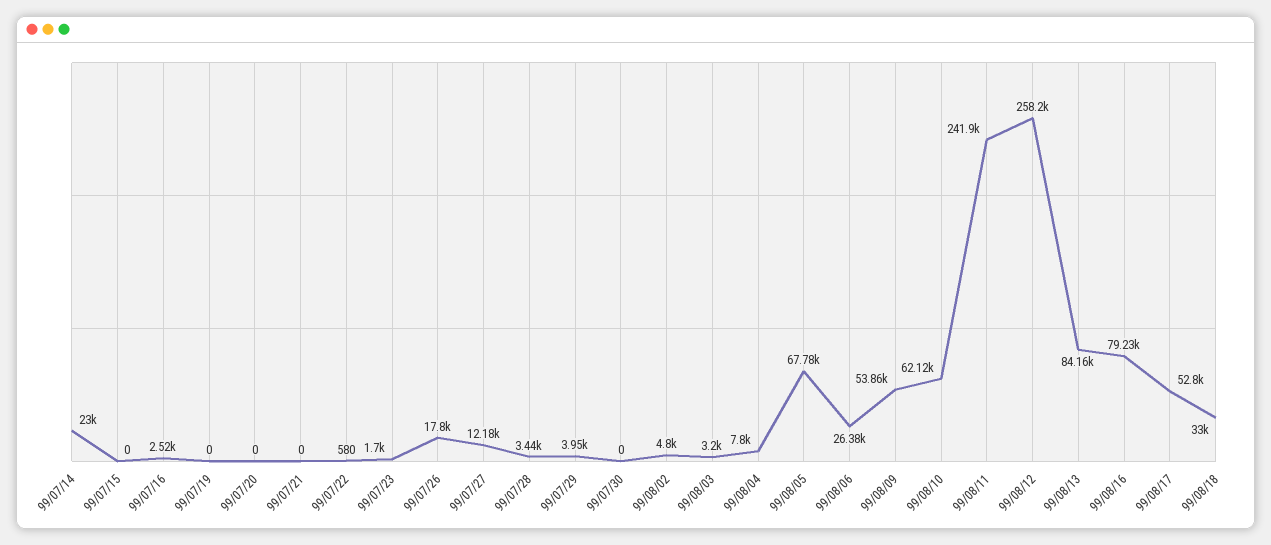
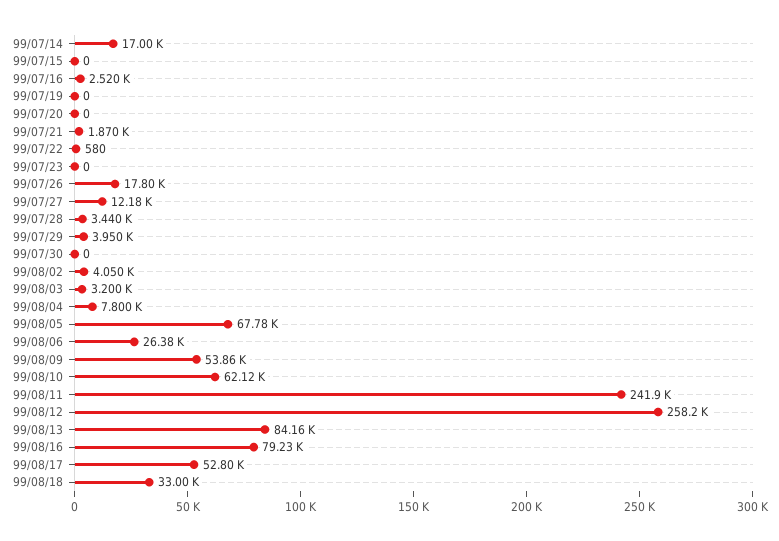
  {
-   "99/07/14": 23000,
+   "99/07/14": 17000,
    "99/07/15": 0,
    "99/07/16": 2520,
    "99/07/19": 0,
    "99/07/20": 0,
-   "99/07/21": 0,
+   "99/07/21": 1870,
    "99/07/22": 580,
-   "99/07/23": 1700,
+   "99/07/23": 0,
    "99/07/26": 17800,
    "99/07/27": 12180,
    "99/07/28": 3440,
    "99/07/29": 3950,
    "99/07/30": 0,
-   "99/08/02": 4800,
+   "99/08/02": 4050,
    "99/08/03": 3200,
    "99/08/04": 7800,
    "99/08/05": 67780,
    "99/08/06": 26380,
    "99/08/09": 53860,
    "99/08/10": 62120,
    "99/08/11": 241900,
    "99/08/12": 258200,
    "99/08/13": 84160,
    "99/08/16": 79230,
    "99/08/17": 52800,
    "99/08/18": 33000
  }

